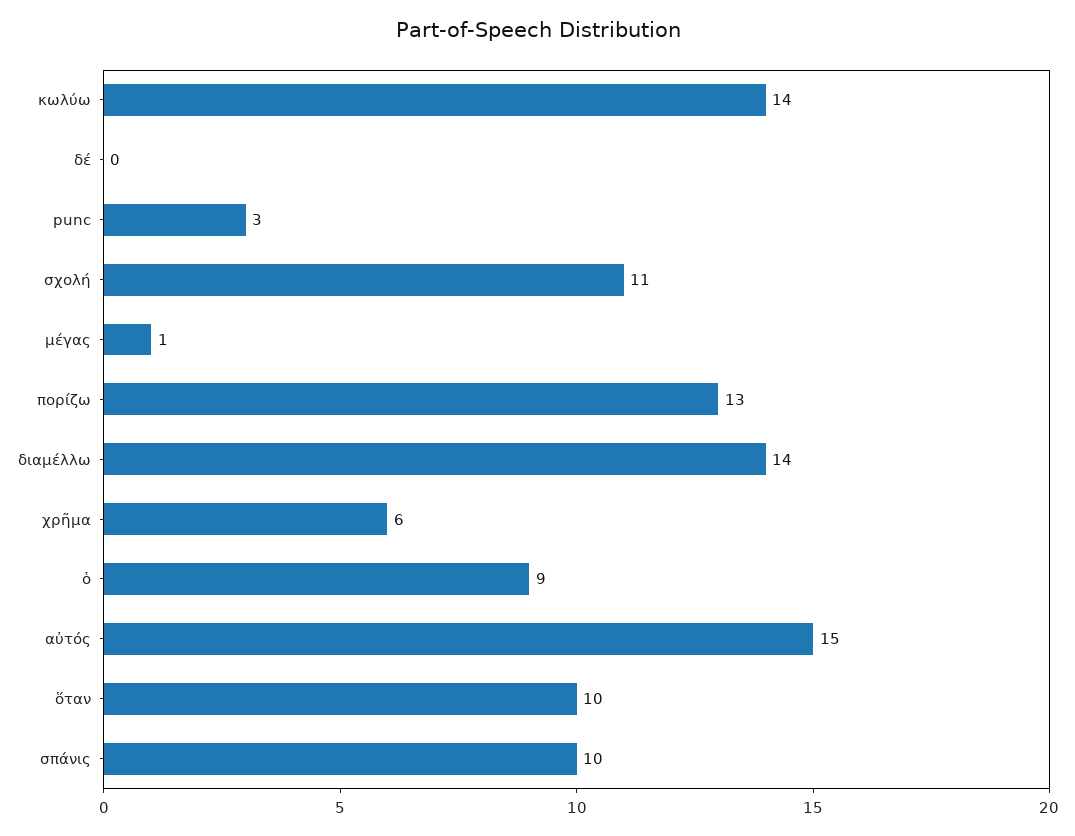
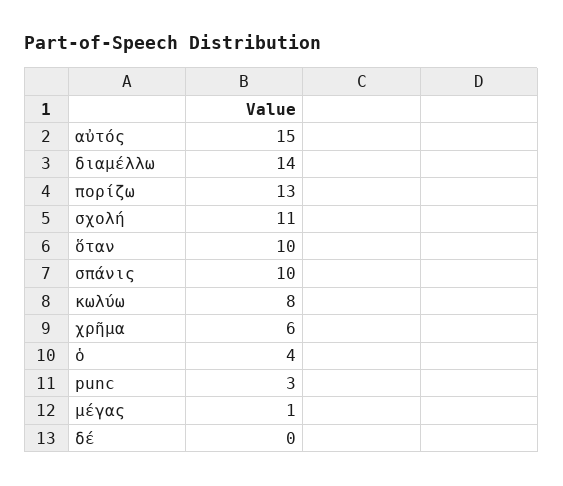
  {
-   "κωλύω": 14,
+   "κωλύω": 8,
    "δέ": 0,
    "punc": 3,
    "σχολή": 11,
    "μέγας": 1,
    "πορίζω": 13,
    "διαμέλλω": 14,
    "χρῆμα": 6,
-   "ὁ": 9,
+   "ὁ": 4,
    "αὐτός": 15,
    "ὅταν": 10,
    "σπάνις": 10
  }

